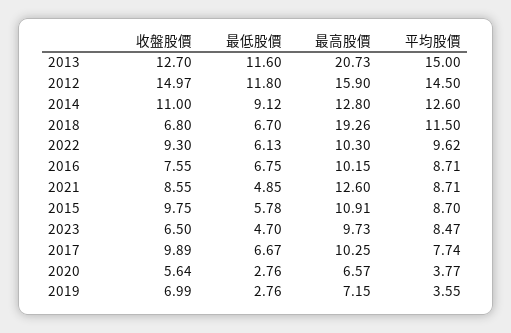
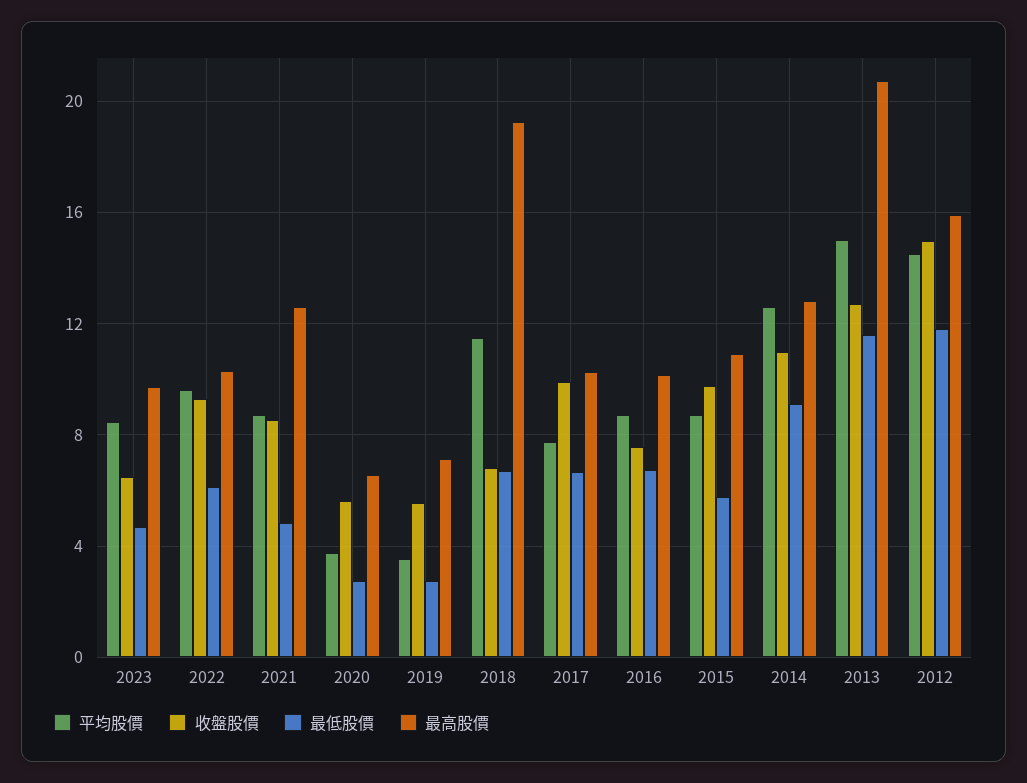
  {
    "收盤股價": {
      "2013": 12.7,
      "2012": 14.97,
      "2014": 11,
      "2018": 6.8,
      "2022": 9.3,
      "2016": 7.55,
      "2021": 8.55,
      "2015": 9.75,
      "2023": 6.5,
      "2017": 9.89,
      "2020": 5.64,
-     "2019": 6.99
+     "2019": 5.5
    },
    "最低股價": {
      "2013": 11.6,
      "2012": 11.8,
      "2014": 9.12,
      "2018": 6.7,
      "2022": 6.13,
      "2016": 6.75,
      "2021": 4.85,
      "2015": 5.78,
      "2023": 4.7,
      "2017": 6.67,
      "2020": 2.76,
      "2019": 2.76
    },
    "最高股價": {
      "2013": 20.73,
      "2012": 15.9,
      "2014": 12.8,
      "2018": 19.26,
      "2022": 10.3,
      "2016": 10.15,
      "2021": 12.6,
      "2015": 10.91,
      "2023": 9.73,
      "2017": 10.25,
      "2020": 6.57,
      "2019": 7.15
    },
    "平均股價": {
      "2013": 15,
      "2012": 14.5,
      "2014": 12.6,
      "2018": 11.5,
      "2022": 9.62,
      "2016": 8.71,
      "2021": 8.71,
      "2015": 8.7,
      "2023": 8.47,
      "2017": 7.74,
      "2020": 3.77,
      "2019": 3.55
    }
  }

